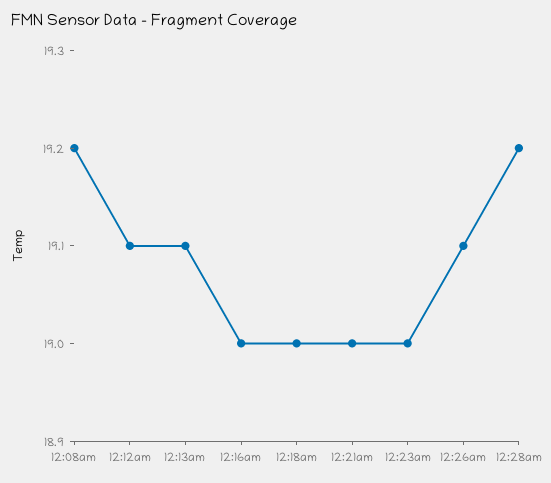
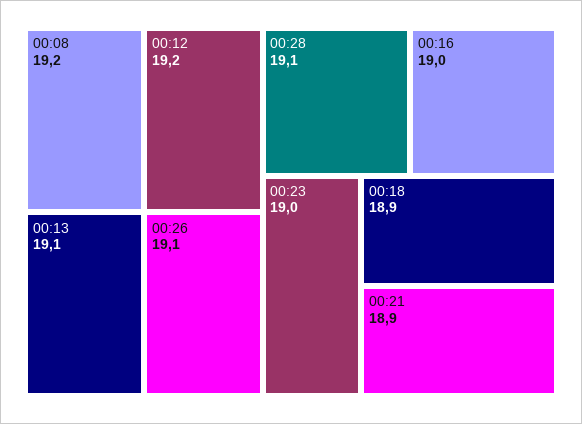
  {
    "12:08am": 19.2,
-   "12:12am": 19.1,
+   "12:12am": 19.2,
    "12:13am": 19.1,
    "12:16am": 19,
-   "12:18am": 19,
+   "12:18am": 18.9,
-   "12:21am": 19,
+   "12:21am": 18.9,
    "12:23am": 19,
    "12:26am": 19.1,
-   "12:28am": 19.2
+   "12:28am": 19.1
  }

